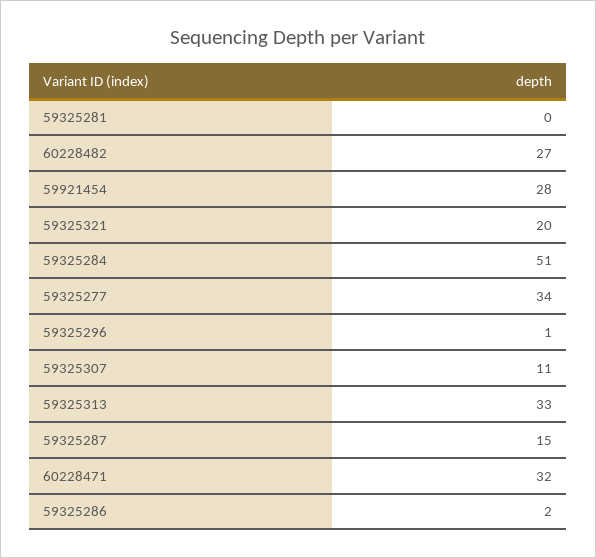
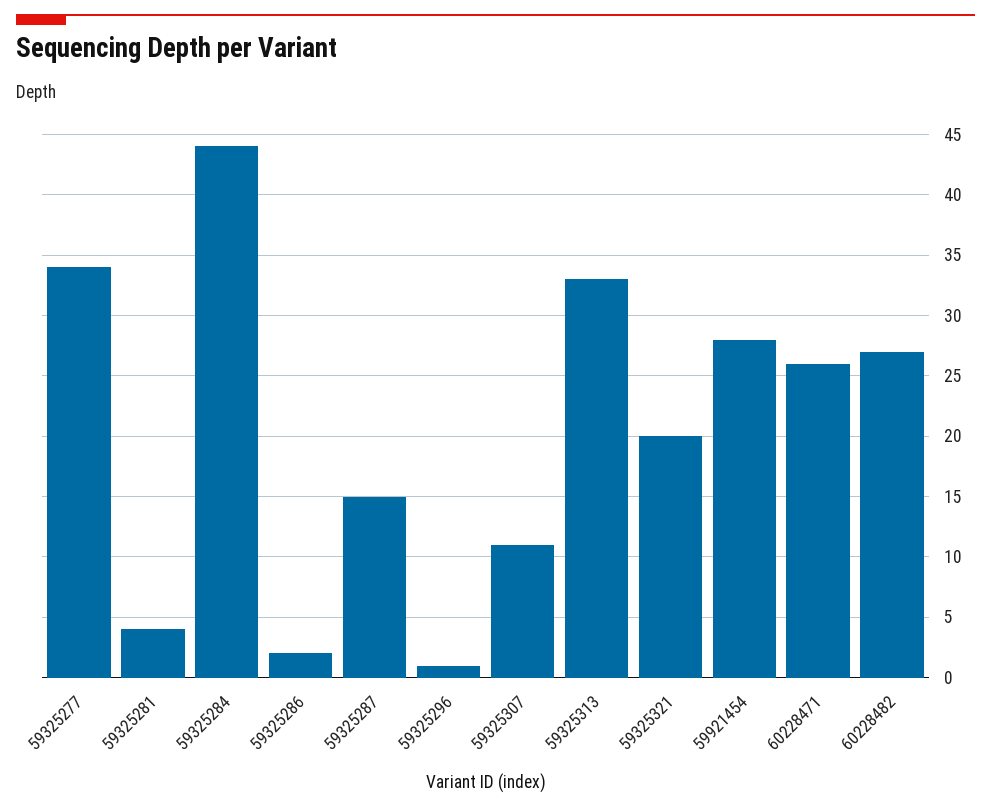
  {
-   "59325281": 0,
+   "59325281": 4,
    "60228482": 27,
    "59921454": 28,
    "59325321": 20,
-   "59325284": 51,
+   "59325284": 44,
    "59325277": 34,
    "59325296": 1,
    "59325307": 11,
    "59325313": 33,
    "59325287": 15,
-   "60228471": 32,
+   "60228471": 26,
    "59325286": 2
  }

